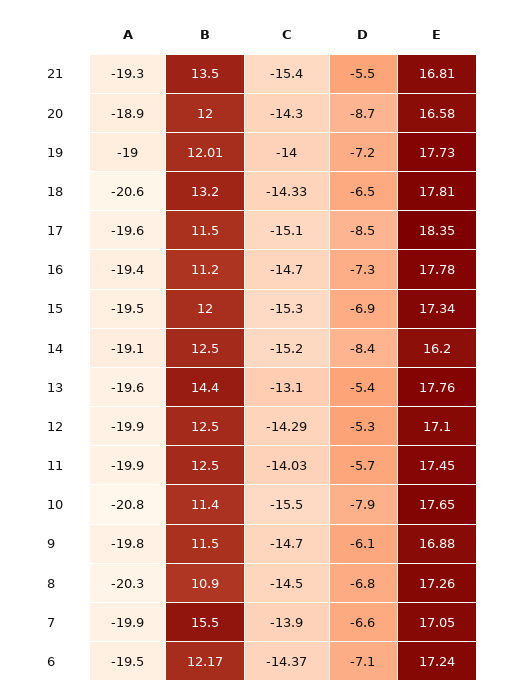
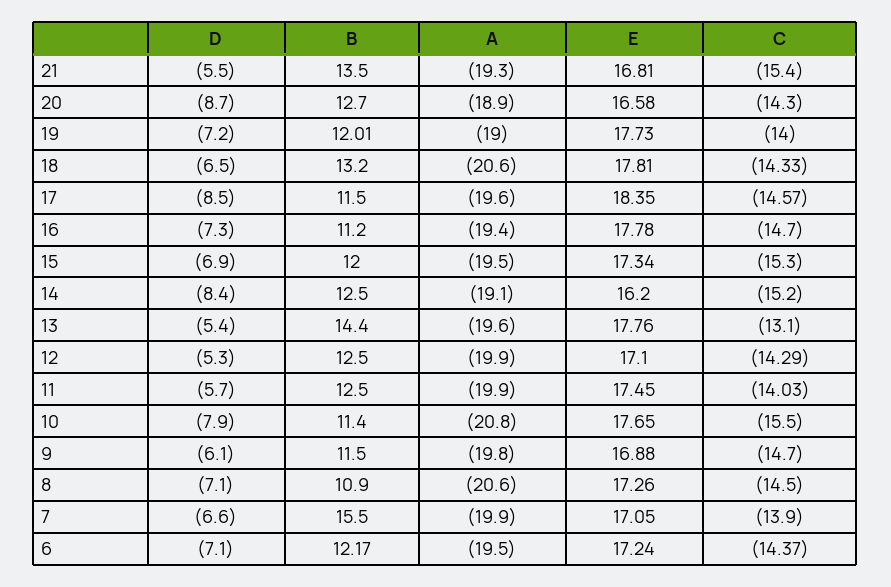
  {
    "A": {
      "21": -19.3,
      "20": -18.9,
      "19": -19,
      "18": -20.6,
      "17": -19.6,
      "16": -19.4,
      "15": -19.5,
      "14": -19.1,
      "13": -19.6,
      "12": -19.9,
      "11": -19.9,
      "10": -20.8,
      "9": -19.8,
-     "8": -20.3,
+     "8": -20.6,
      "7": -19.9,
      "6": -19.5
    },
    "B": {
      "21": 13.5,
-     "20": 12,
+     "20": 12.7,
      "19": 12.01,
      "18": 13.2,
      "17": 11.5,
      "16": 11.2,
      "15": 12,
      "14": 12.5,
      "13": 14.4,
      "12": 12.5,
      "11": 12.5,
      "10": 11.4,
      "9": 11.5,
      "8": 10.9,
      "7": 15.5,
      "6": 12.17
    },
    "C": {
      "21": -15.4,
      "20": -14.3,
      "19": -14,
      "18": -14.33,
-     "17": -15.1,
+     "17": -14.57,
      "16": -14.7,
      "15": -15.3,
      "14": -15.2,
      "13": -13.1,
      "12": -14.29,
      "11": -14.03,
      "10": -15.5,
      "9": -14.7,
      "8": -14.5,
      "7": -13.9,
      "6": -14.37
    },
    "D": {
      "21": -5.5,
      "20": -8.7,
      "19": -7.2,
      "18": -6.5,
      "17": -8.5,
      "16": -7.3,
      "15": -6.9,
      "14": -8.4,
      "13": -5.4,
      "12": -5.3,
      "11": -5.7,
      "10": -7.9,
      "9": -6.1,
-     "8": -6.8,
+     "8": -7.1,
      "7": -6.6,
      "6": -7.1
    },
    "E": {
      "21": 16.81,
      "20": 16.58,
      "19": 17.73,
      "18": 17.81,
      "17": 18.35,
      "16": 17.78,
      "15": 17.34,
      "14": 16.2,
      "13": 17.76,
      "12": 17.1,
      "11": 17.45,
      "10": 17.65,
      "9": 16.88,
      "8": 17.26,
      "7": 17.05,
      "6": 17.24
    }
  }

